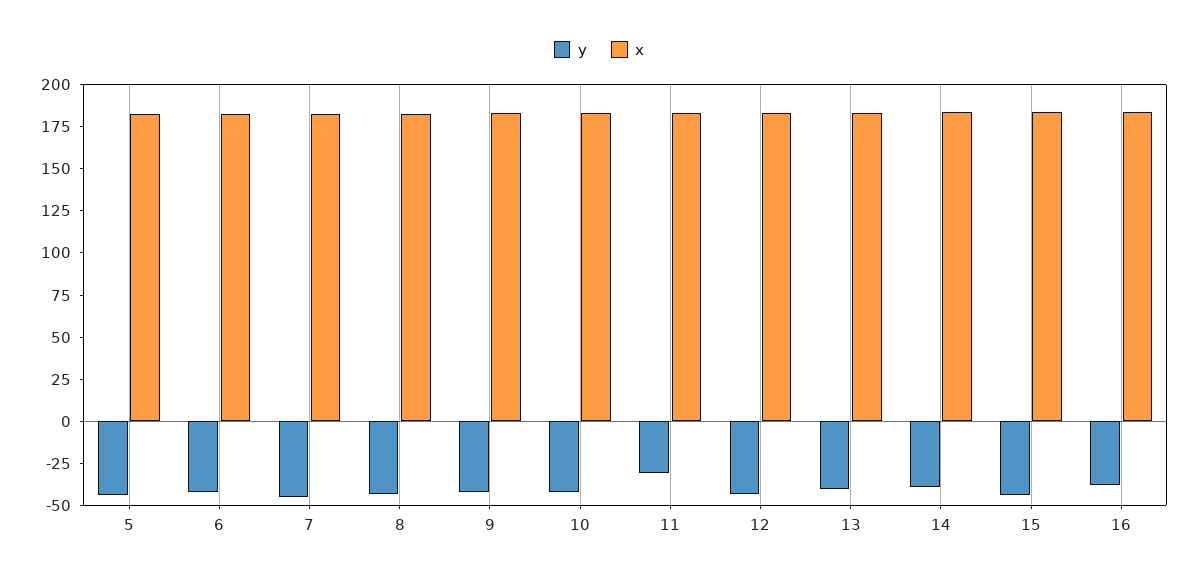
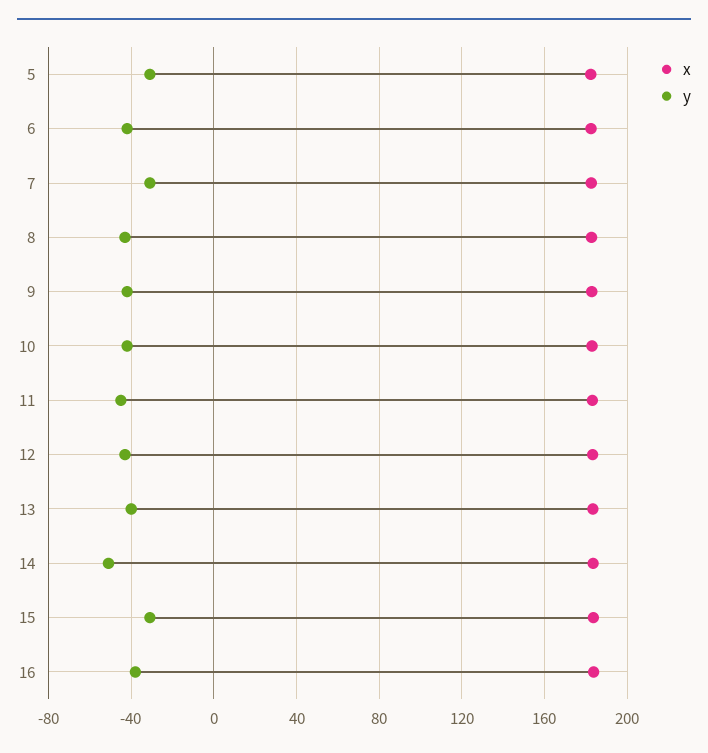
  {
    "y": {
-     "5": -45,
+     "5": -30,
      "6": -40,
-     "7": -45,
+     "7": -30,
      "8": -45,
      "9": -40,
      "10": -40,
-     "11": -30,
+     "11": -45,
      "12": -45,
      "13": -40,
-     "14": -40,
+     "14": -50,
-     "15": -45,
+     "15": -30,
      "16": -40
    },
    "x": {
      "5": 180,
      "6": 185,
      "7": 185,
      "8": 185,
      "9": 185,
      "10": 185,
      "11": 185,
      "12": 185,
      "13": 185,
      "14": 185,
      "15": 185,
      "16": 185
    }
  }

